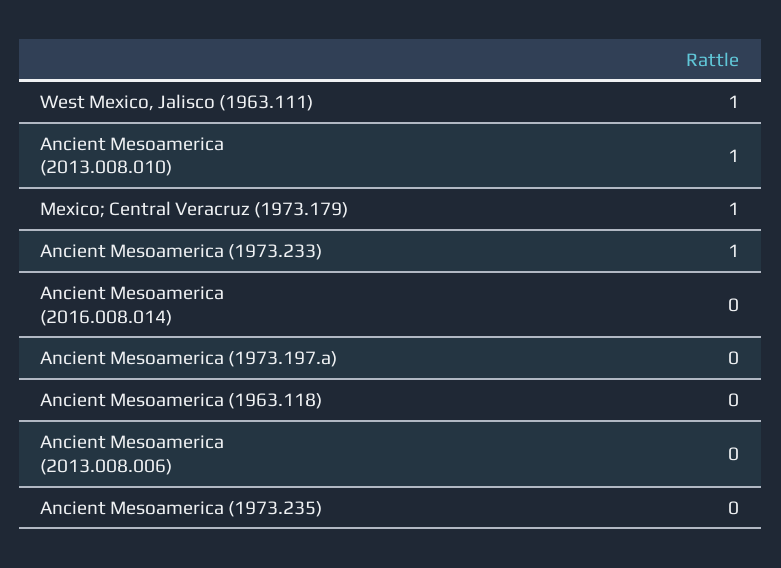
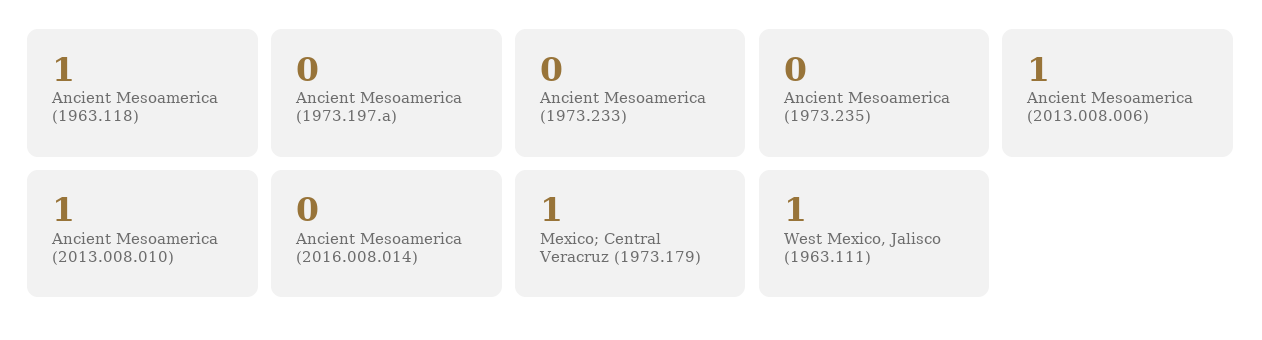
  {
    "West Mexico, Jalisco (1963.111)": 1,
    "Ancient Mesoamerica (2013.008.010)": 1,
    "Mexico; Central Veracruz (1973.179)": 1,
-   "Ancient Mesoamerica (1973.233)": 1,
+   "Ancient Mesoamerica (1973.233)": 0,
    "Ancient Mesoamerica (2016.008.014)": 0,
    "Ancient Mesoamerica (1973.197.a)": 0,
-   "Ancient Mesoamerica (1963.118)": 0,
+   "Ancient Mesoamerica (1963.118)": 1,
-   "Ancient Mesoamerica (2013.008.006)": 0,
+   "Ancient Mesoamerica (2013.008.006)": 1,
    "Ancient Mesoamerica (1973.235)": 0
  }

